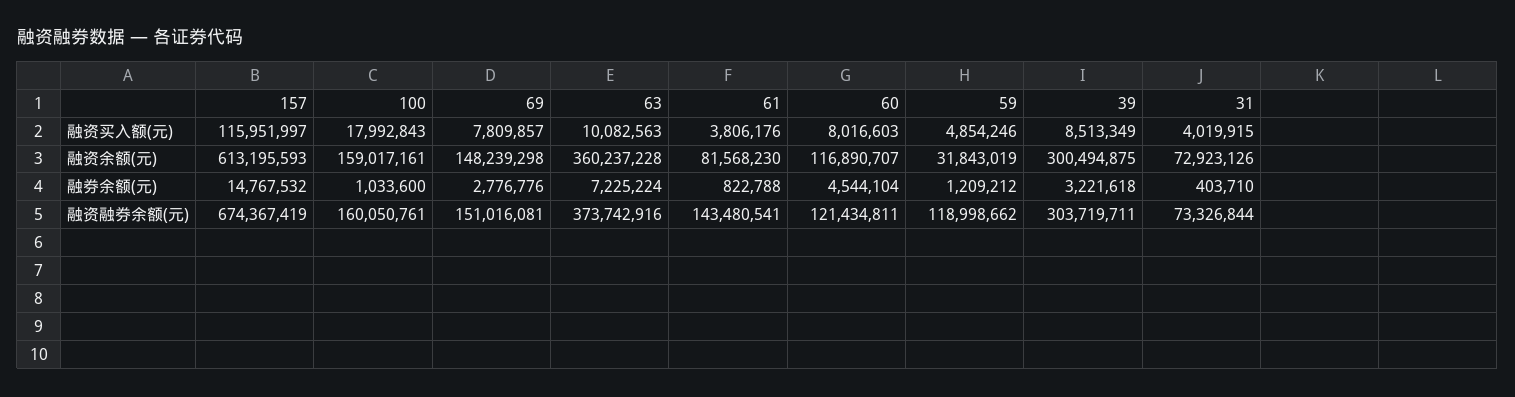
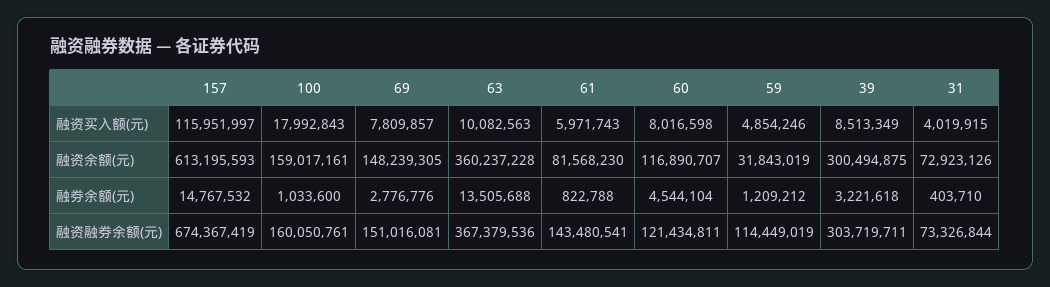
  {
    "157": {
      "融资买入额(元)": 115951997,
      "融资余额(元)": 613195593,
      "融券余额(元)": 14767532,
      "融资融券余额(元)": 674367419
    },
    "100": {
      "融资买入额(元)": 17992843,
      "融资余额(元)": 159017161,
      "融券余额(元)": 1033600,
      "融资融券余额(元)": 160050761
    },
    "69": {
      "融资买入额(元)": 7809857,
-     "融资余额(元)": 148239298,
+     "融资余额(元)": 148239305,
      "融券余额(元)": 2776776,
      "融资融券余额(元)": 151016081
    },
    "63": {
      "融资买入额(元)": 10082563,
      "融资余额(元)": 360237228,
-     "融券余额(元)": 7225224,
+     "融券余额(元)": 13505688,
-     "融资融券余额(元)": 373742916
+     "融资融券余额(元)": 367379536
    },
    "61": {
-     "融资买入额(元)": 3806176,
+     "融资买入额(元)": 5971743,
      "融资余额(元)": 81568230,
      "融券余额(元)": 822788,
      "融资融券余额(元)": 143480541
    },
    "60": {
-     "融资买入额(元)": 8016603,
+     "融资买入额(元)": 8016598,
      "融资余额(元)": 116890707,
      "融券余额(元)": 4544104,
      "融资融券余额(元)": 121434811
    },
    "59": {
      "融资买入额(元)": 4854246,
      "融资余额(元)": 31843019,
      "融券余额(元)": 1209212,
-     "融资融券余额(元)": 118998662
+     "融资融券余额(元)": 114449019
    },
    "39": {
      "融资买入额(元)": 8513349,
      "融资余额(元)": 300494875,
      "融券余额(元)": 3221618,
      "融资融券余额(元)": 303719711
    },
    "31": {
      "融资买入额(元)": 4019915,
      "融资余额(元)": 72923126,
      "融券余额(元)": 403710,
      "融资融券余额(元)": 73326844
    }
  }

